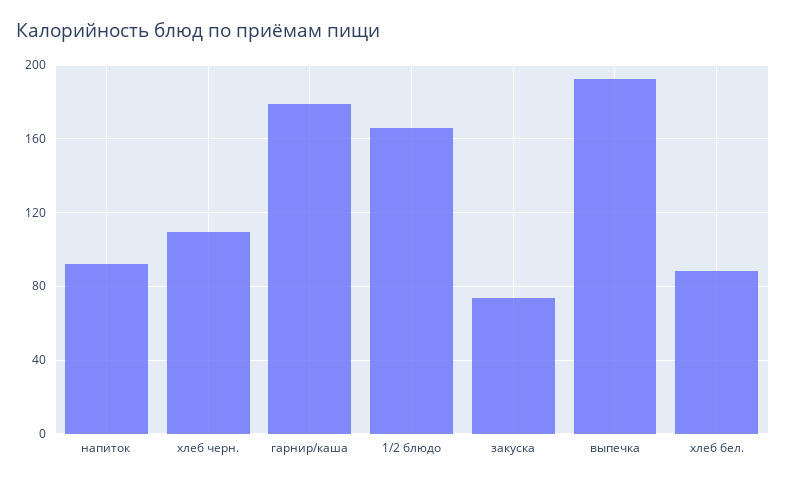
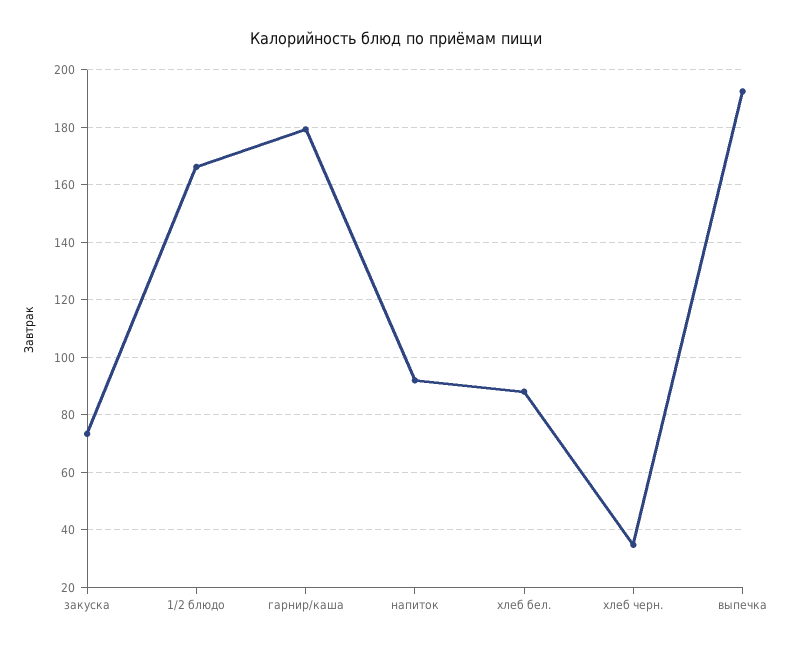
  {
    "напиток": 92.5,
-   "хлеб черн.": 110,
+   "хлеб черн.": 35,
    "гарнир/каша": 180,
    "1/2 блюдо": 165,
    "закуска": 72.5,
    "выпечка": 192.5,
    "хлеб бел.": 87.5
  }

